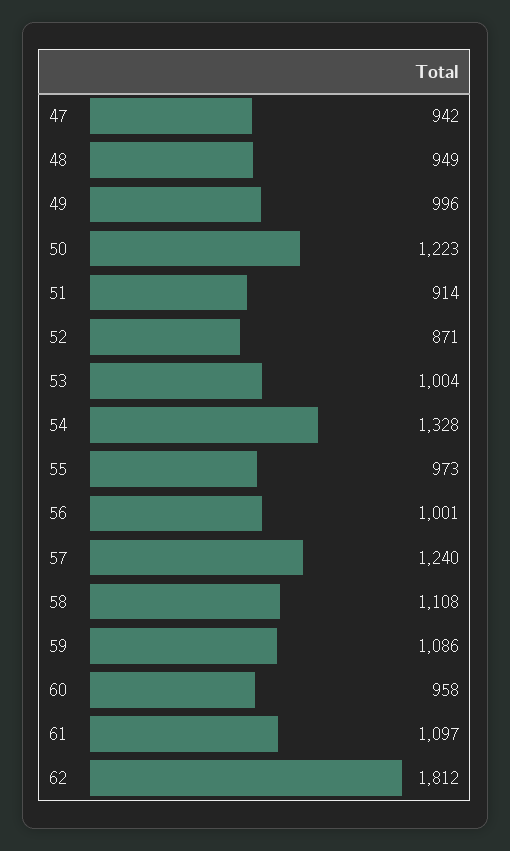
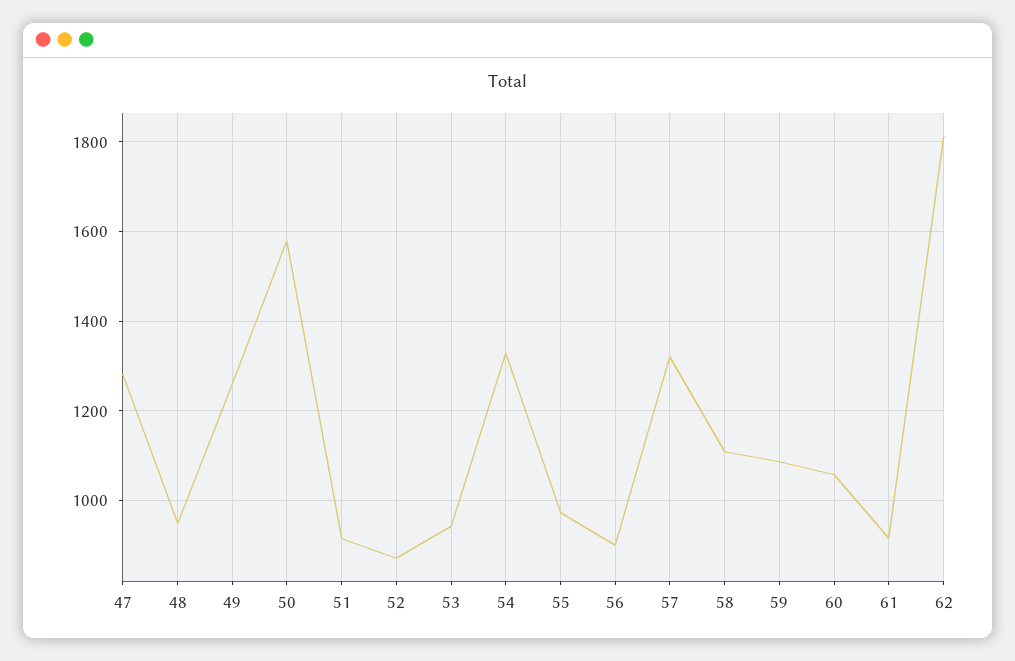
  {
-   "47": 942,
+   "47": 1280,
    "48": 949,
-   "49": 996,
+   "49": 1260,
-   "50": 1223,
+   "50": 1580,
    "51": 914,
    "52": 871,
-   "53": 1004,
+   "53": 940,
    "54": 1328,
    "55": 973,
-   "56": 1001,
+   "56": 900,
-   "57": 1240,
+   "57": 1320,
    "58": 1108,
    "59": 1086,
-   "60": 958,
+   "60": 1060,
-   "61": 1097,
+   "61": 920,
    "62": 1812
  }

